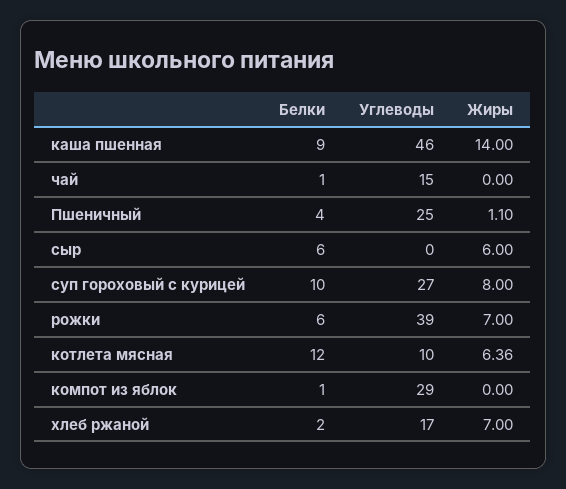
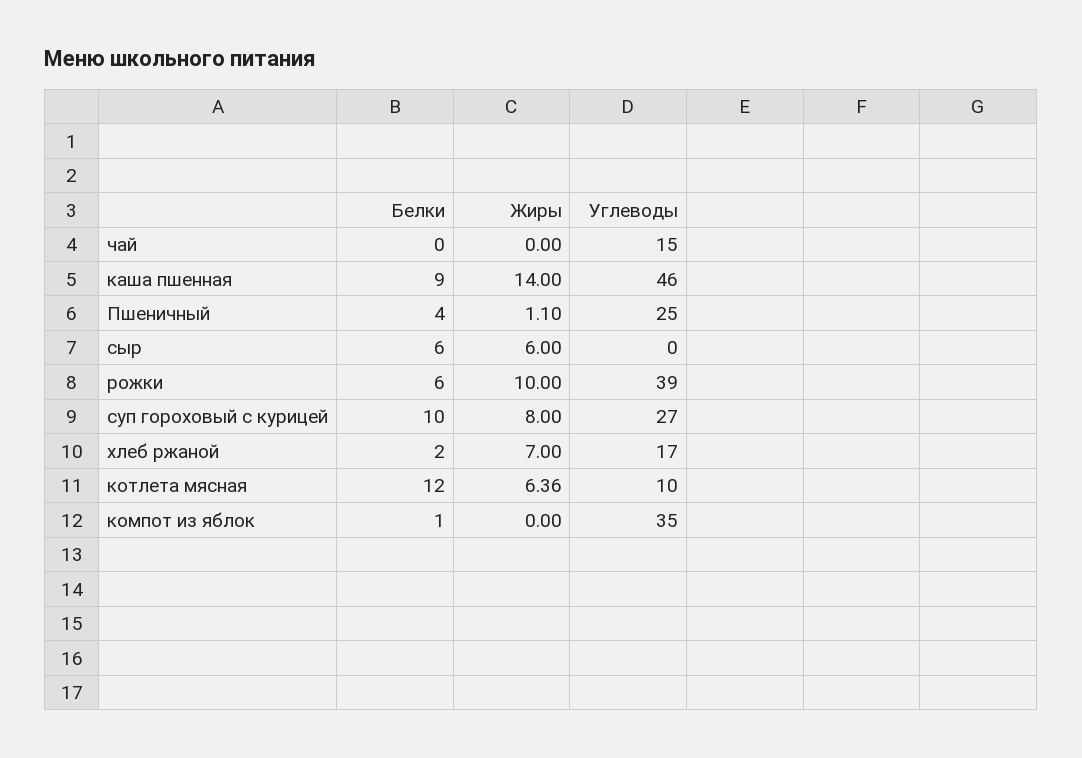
  {
    "Белки": {
      "каша пшенная": 9,
-     "чай": 1,
+     "чай": 0,
      "Пшеничный": 4,
      "сыр": 6,
      "суп гороховый с курицей": 10,
      "рожки": 6,
      "котлета мясная": 12,
      "компот из яблок": 1,
      "хлеб ржаной": 2
    },
    "Углеводы": {
      "каша пшенная": 46,
      "чай": 15,
      "Пшеничный": 25,
      "сыр": 0,
      "суп гороховый с курицей": 27,
      "рожки": 39,
      "котлета мясная": 10,
-     "компот из яблок": 29,
+     "компот из яблок": 35,
      "хлеб ржаной": 17
    },
    "Жиры": {
      "каша пшенная": 14,
      "чай": 0,
      "Пшеничный": 1.1,
      "сыр": 6,
      "суп гороховый с курицей": 8,
-     "рожки": 7,
+     "рожки": 10,
      "котлета мясная": 6.36,
      "компот из яблок": 0,
      "хлеб ржаной": 7
    }
  }

